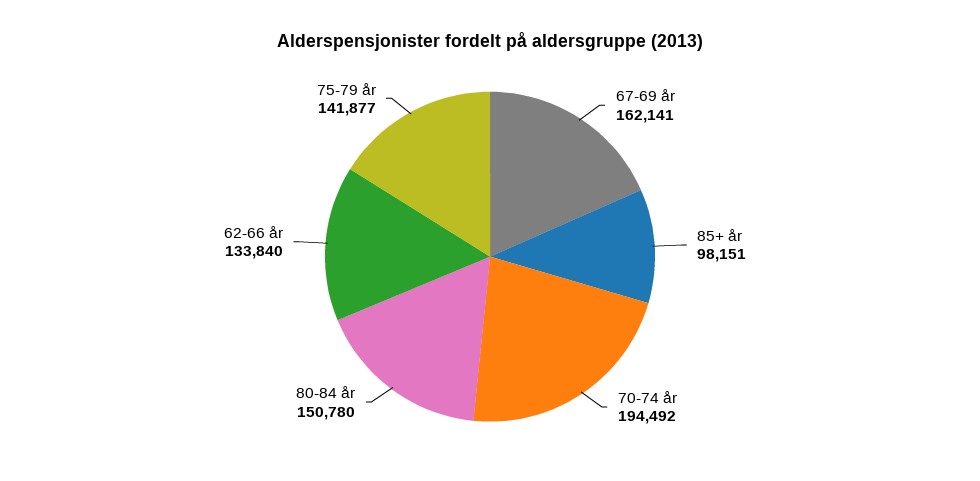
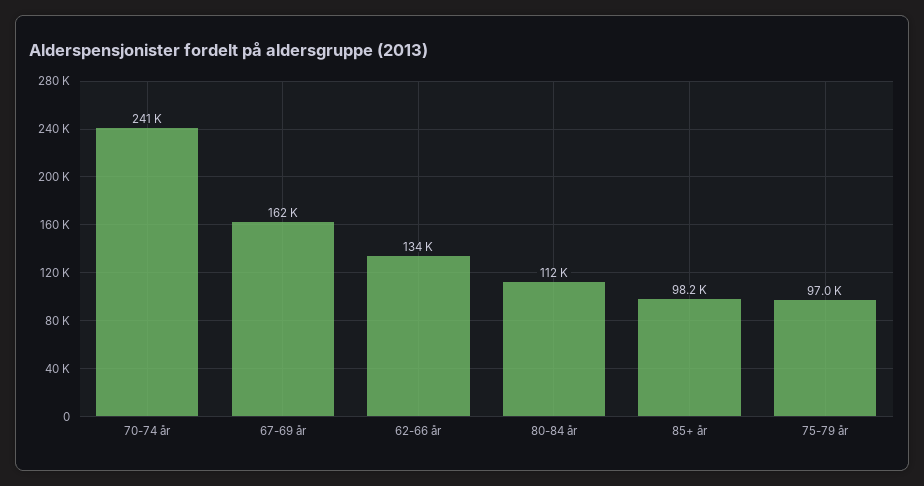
  {
    "67-69 år": 162141,
    "85+ år": 98151,
-   "70-74 år": 194492,
+   "70-74 år": 241000,
-   "80-84 år": 150780,
+   "80-84 år": 112000,
    "62-66 år": 133840,
-   "75-79 år": 141877
+   "75-79 år": 97000
  }

